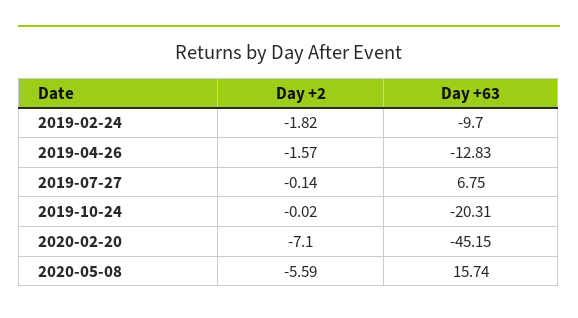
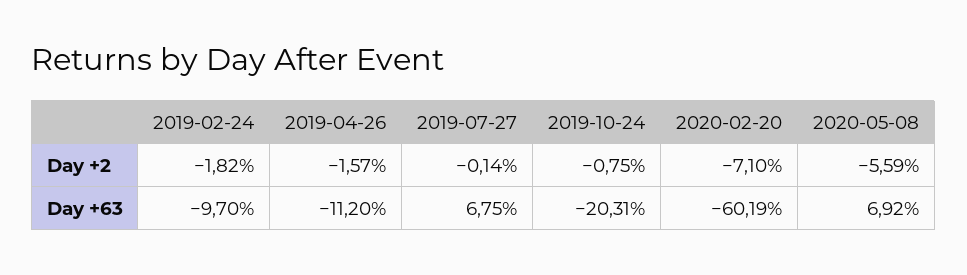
  {
    "Day +2": {
      "2019-02-24": -1.82,
      "2019-04-26": -1.57,
      "2019-07-27": -0.14,
-     "2019-10-24": -0.02,
+     "2019-10-24": -0.75,
      "2020-02-20": -7.1,
      "2020-05-08": -5.59
    },
    "Day +63": {
      "2019-02-24": -9.7,
-     "2019-04-26": -12.83,
+     "2019-04-26": -11.2,
      "2019-07-27": 6.75,
      "2019-10-24": -20.31,
-     "2020-02-20": -45.15,
+     "2020-02-20": -60.19,
-     "2020-05-08": 15.74
+     "2020-05-08": 6.92
    }
  }

